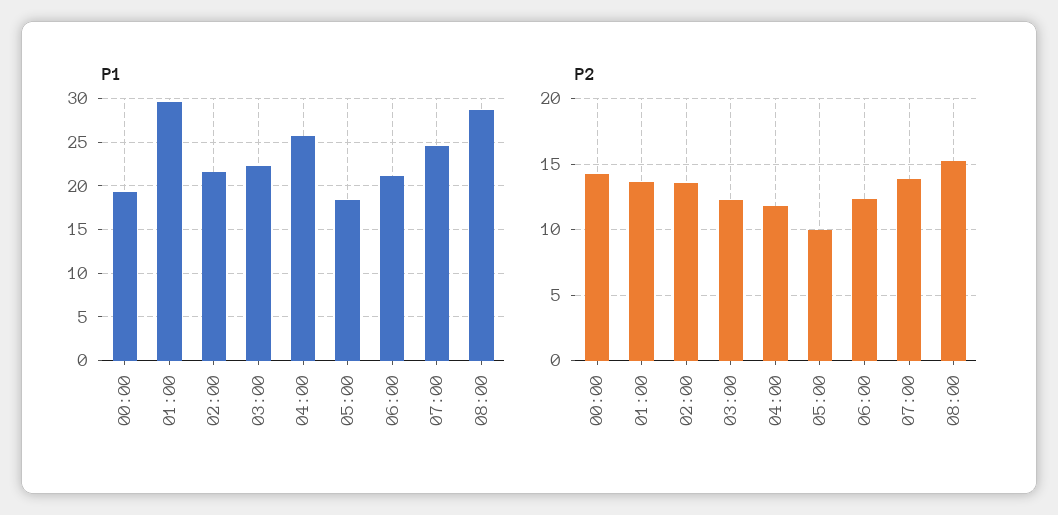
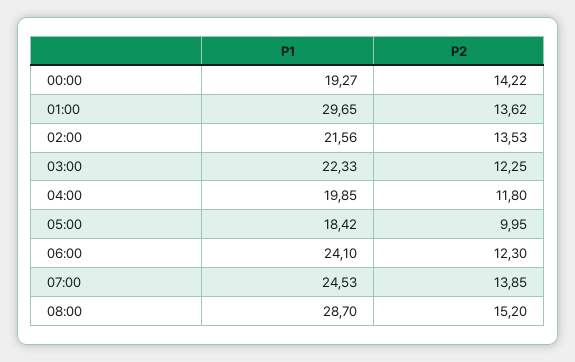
  {
    "P1": {
      "00:00": 19.27,
      "01:00": 29.65,
      "02:00": 21.56,
      "03:00": 22.33,
-     "04:00": 26,
+     "04:00": 19.85,
      "05:00": 18.42,
-     "06:00": 21,
+     "06:00": 24.1,
      "07:00": 24.53,
      "08:00": 28.7
    },
    "P2": {
      "00:00": 14.22,
      "01:00": 13.62,
      "02:00": 13.53,
      "03:00": 12.25,
      "04:00": 11.8,
      "05:00": 9.95,
      "06:00": 12.3,
      "07:00": 13.85,
      "08:00": 15.2
    }
  }

